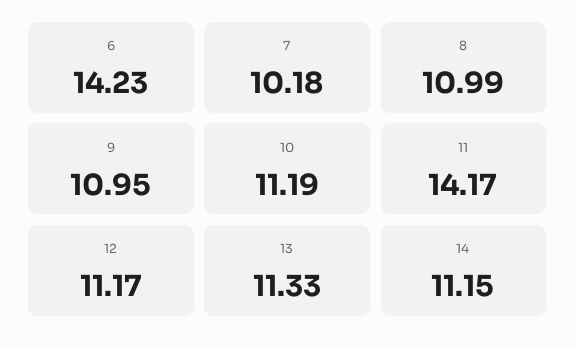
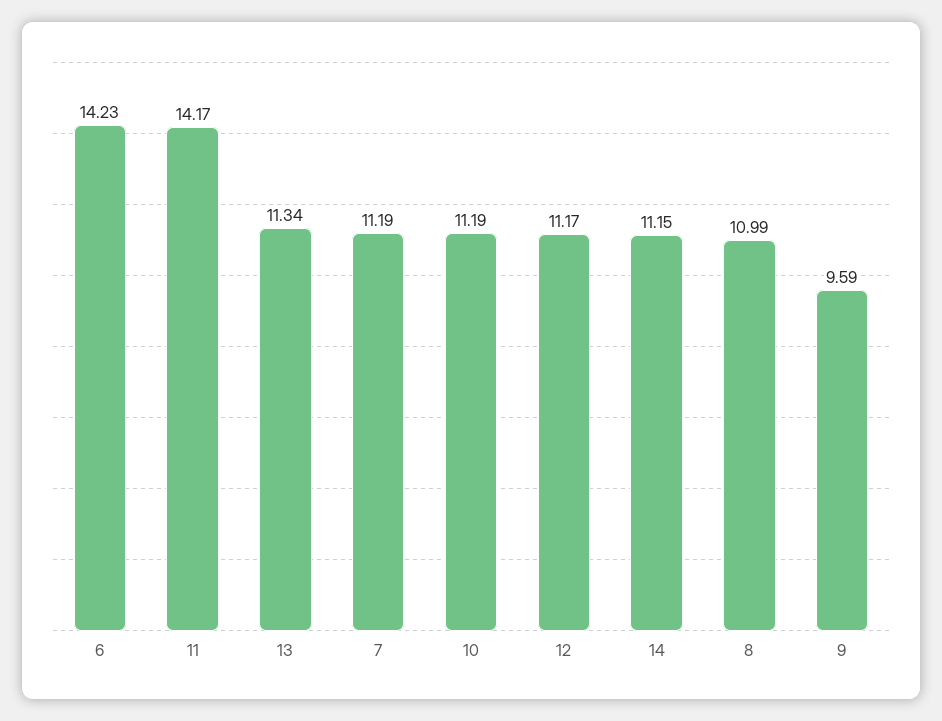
  {
    "6": 14.23,
-   "7": 10.18,
+   "7": 11.19,
    "8": 10.99,
-   "9": 10.95,
+   "9": 9.59,
    "10": 11.19,
    "11": 14.17,
    "12": 11.17,
-   "13": 11.33,
+   "13": 11.34,
    "14": 11.15
  }

